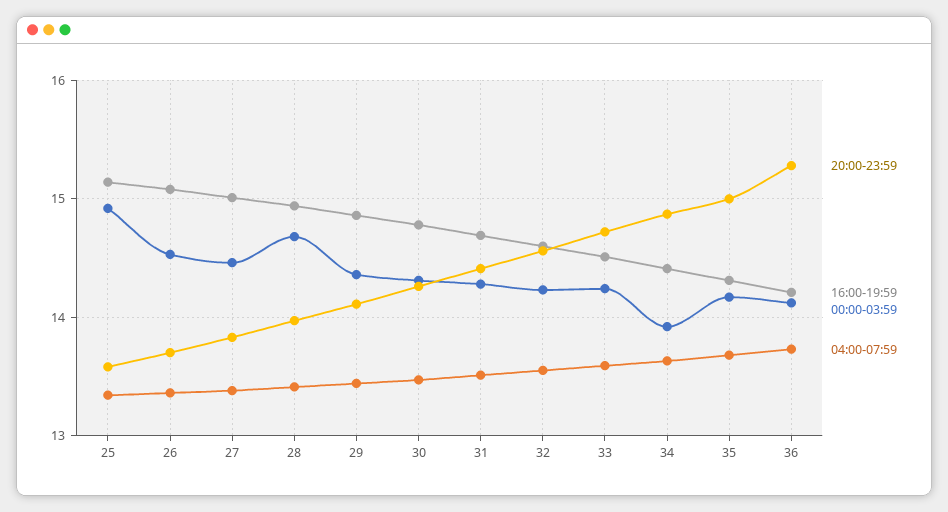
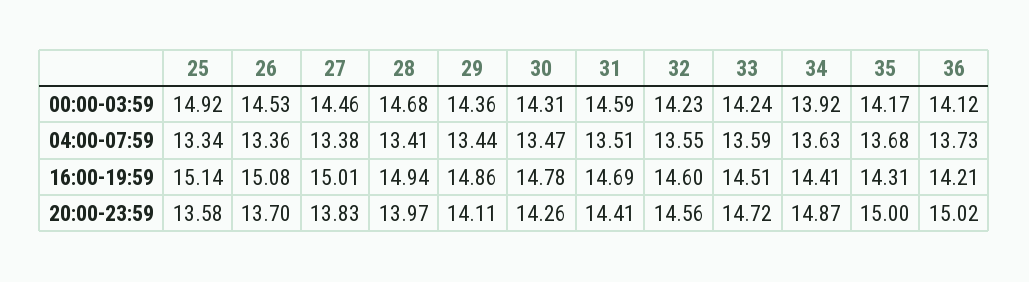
  {
    "20:00-23:59": {
      "25": 13.58,
      "26": 13.7,
      "27": 13.83,
      "28": 13.97,
      "29": 14.11,
      "30": 14.26,
      "31": 14.41,
      "32": 14.56,
      "33": 14.72,
      "34": 14.87,
      "35": 15,
-     "36": 15.3
+     "36": 15.02
    },
    "16:00-19:59": {
      "25": 15.14,
      "26": 15.08,
      "27": 15.01,
      "28": 14.94,
      "29": 14.86,
      "30": 14.78,
      "31": 14.69,
      "32": 14.6,
      "33": 14.51,
      "34": 14.41,
      "35": 14.31,
      "36": 14.21
    },
    "00:00-03:59": {
      "25": 14.92,
      "26": 14.53,
      "27": 14.46,
      "28": 14.68,
      "29": 14.36,
      "30": 14.31,
-     "31": 14.3,
+     "31": 14.59,
      "32": 14.23,
      "33": 14.24,
      "34": 13.92,
      "35": 14.17,
      "36": 14.12
    },
    "04:00-07:59": {
      "25": 13.34,
      "26": 13.36,
      "27": 13.38,
      "28": 13.41,
      "29": 13.44,
      "30": 13.47,
      "31": 13.51,
      "32": 13.55,
      "33": 13.59,
      "34": 13.63,
      "35": 13.68,
      "36": 13.73
    }
  }

